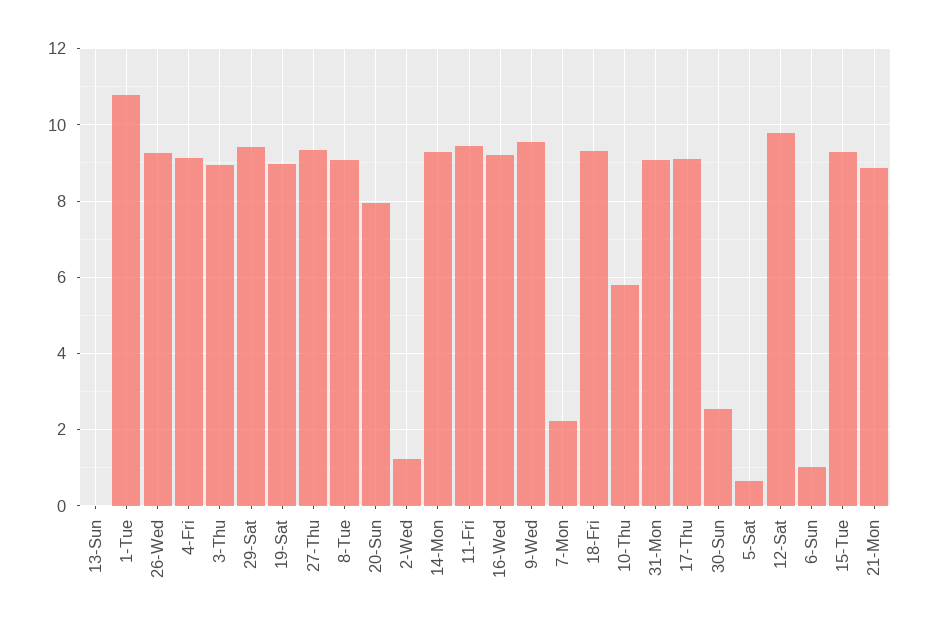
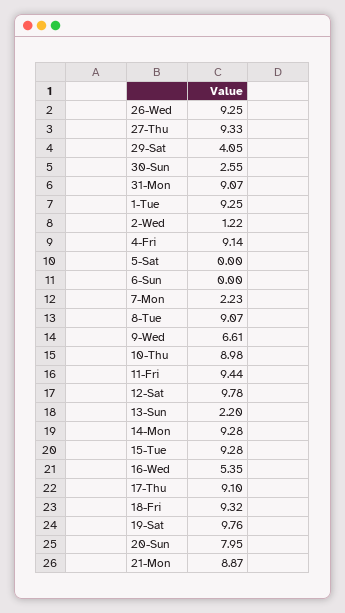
  {
-   "13-Sun": 0,
+   "13-Sun": 2.2,
-   "1-Tue": 10.8,
+   "1-Tue": 9.25,
    "26-Wed": 9.25,
    "4-Fri": 9.14,
-   "3-Thu": 9,
-   "29-Sat": 9.4,
+   "29-Sat": 4.05,
-   "19-Sat": 9,
+   "19-Sat": 9.76,
    "27-Thu": 9.33,
    "8-Tue": 9.07,
    "20-Sun": 7.95,
    "2-Wed": 1.22,
    "14-Mon": 9.28,
    "11-Fri": 9.44,
-   "16-Wed": 9.2,
+   "16-Wed": 5.35,
-   "9-Wed": 9.6,
+   "9-Wed": 6.61,
    "7-Mon": 2.23,
    "18-Fri": 9.32,
-   "10-Thu": 5.8,
+   "10-Thu": 8.98,
    "31-Mon": 9.07,
    "17-Thu": 9.1,
    "30-Sun": 2.55,
-   "5-Sat": 0.6,
+   "5-Sat": 0,
    "12-Sat": 9.78,
-   "6-Sun": 1,
+   "6-Sun": 0,
    "15-Tue": 9.28,
    "21-Mon": 8.87
  }

